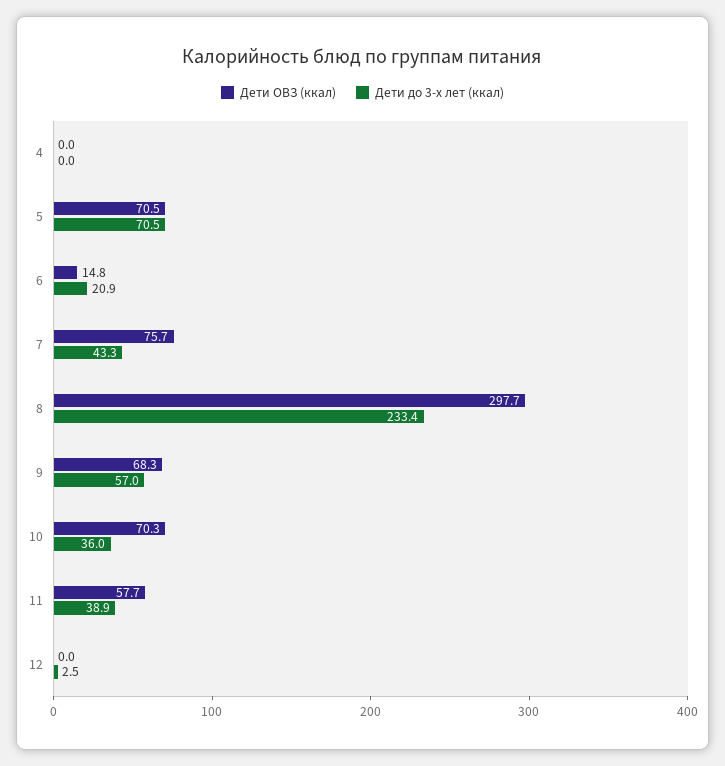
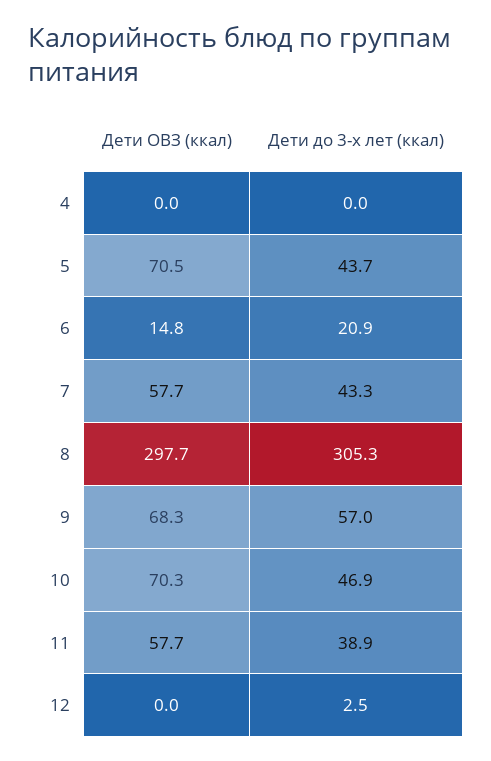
  {
    "Дети ОВЗ (ккал)": {
      "4": 0,
      "5": 70.5,
      "6": 14.8,
-     "7": 75.7,
+     "7": 57.7,
      "8": 297.7,
      "9": 68.3,
      "10": 70.3,
      "11": 57.7,
      "12": 0
    },
    "Дети до 3-х лет (ккал)": {
      "4": 0,
-     "5": 70.5,
+     "5": 43.7,
      "6": 20.9,
      "7": 43.3,
-     "8": 233.4,
+     "8": 305.3,
      "9": 57,
-     "10": 36,
+     "10": 46.9,
      "11": 38.9,
      "12": 2.5
    }
  }

